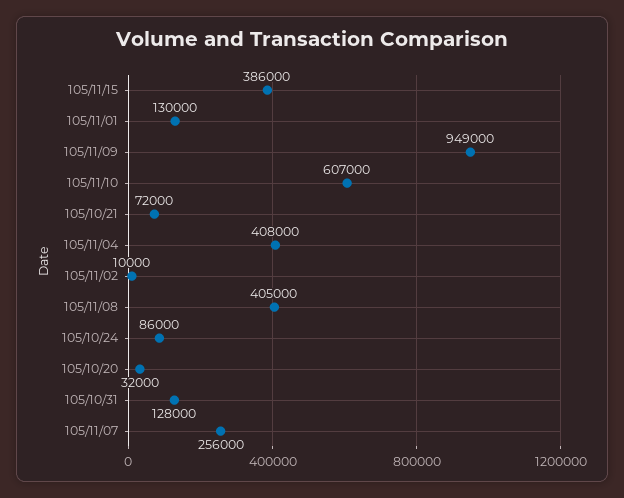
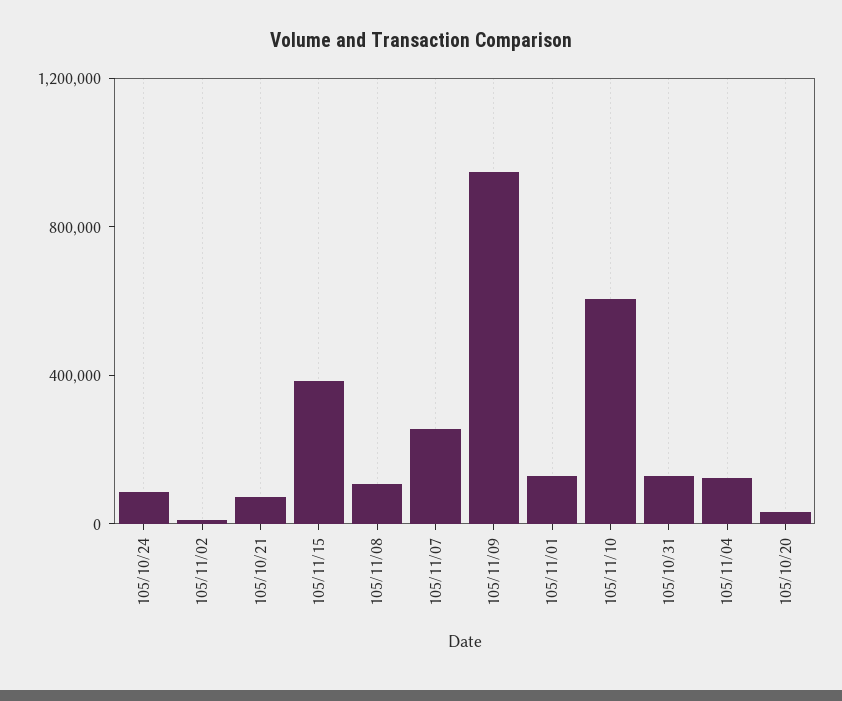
  {
    "105/11/15": 386000,
    "105/11/01": 130000,
    "105/11/09": 949000,
    "105/11/10": 607000,
    "105/10/21": 72000,
-   "105/11/04": 408000,
+   "105/11/04": 100000,
    "105/11/02": 10000,
-   "105/11/08": 405000,
+   "105/11/08": 100000,
    "105/10/24": 86000,
    "105/10/20": 32000,
    "105/10/31": 128000,
    "105/11/07": 256000
  }

